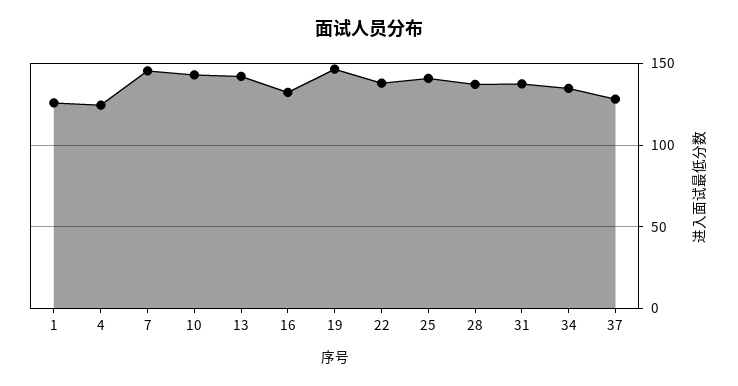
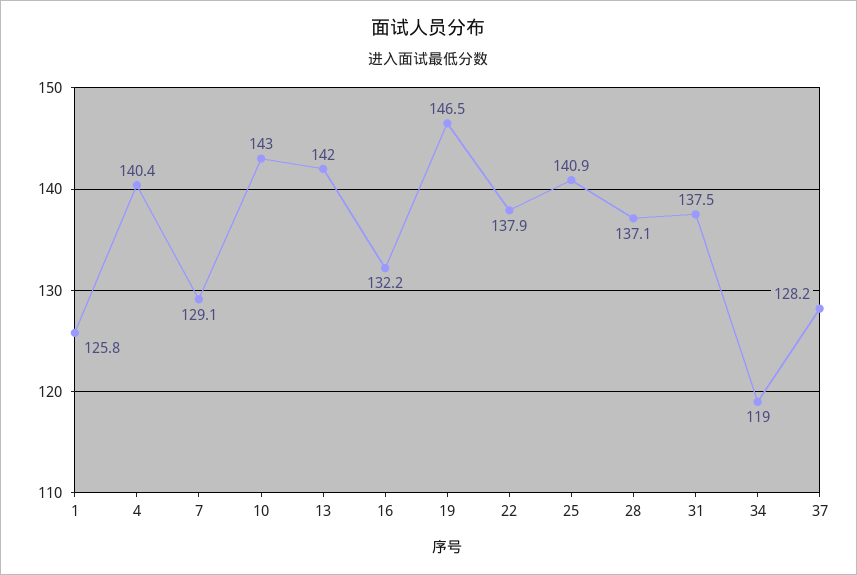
  {
    "1": 125.8,
-   "4": 125,
+   "4": 140.4,
-   "7": 145,
+   "7": 129.1,
    "10": 143,
    "13": 142,
    "16": 132.2,
    "19": 146.5,
    "22": 137.9,
    "25": 140.9,
    "28": 137.1,
    "31": 137.5,
-   "34": 135,
+   "34": 119,
    "37": 128.2
  }

